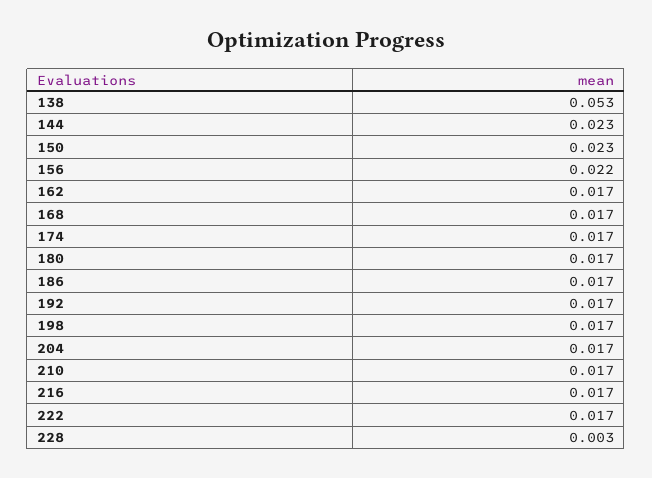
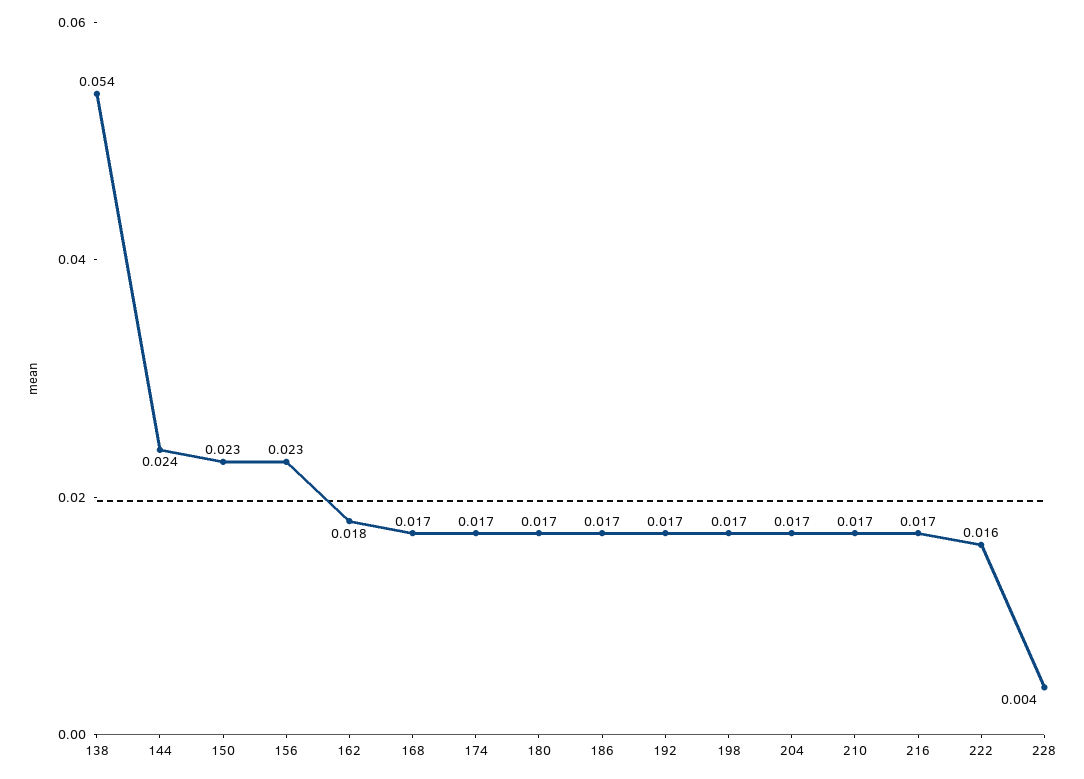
  {
-   "138": 0.053,
+   "138": 0.054,
-   "144": 0.023,
+   "144": 0.024,
    "150": 0.023,
-   "156": 0.022,
+   "156": 0.023,
-   "162": 0.017,
+   "162": 0.018,
    "168": 0.017,
    "174": 0.017,
    "180": 0.017,
    "186": 0.017,
    "192": 0.017,
    "198": 0.017,
    "204": 0.017,
    "210": 0.017,
    "216": 0.017,
-   "222": 0.017,
+   "222": 0.016,
-   "228": 0.003
+   "228": 0.004
  }

